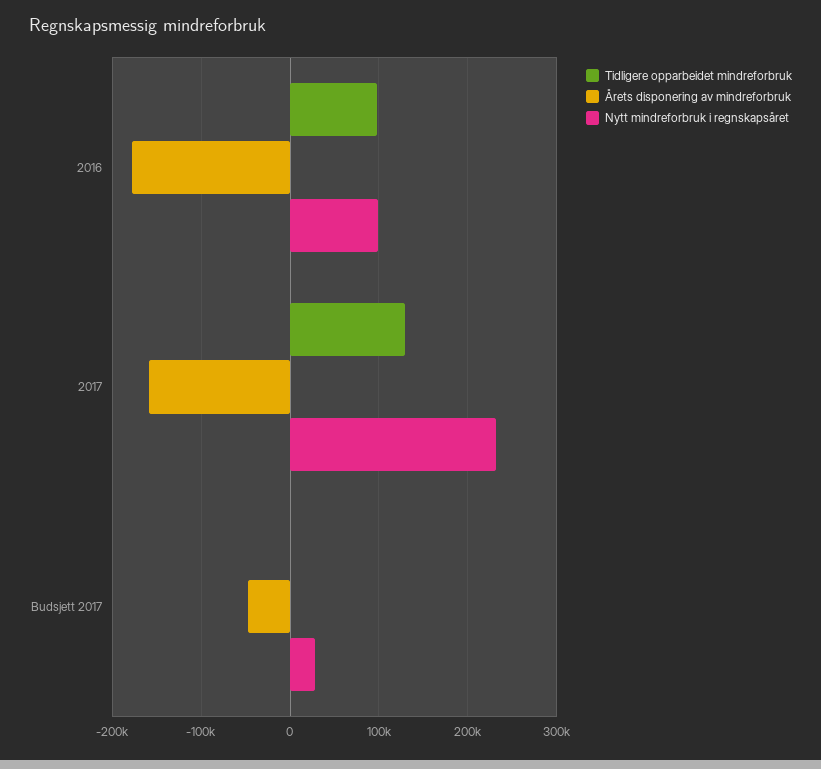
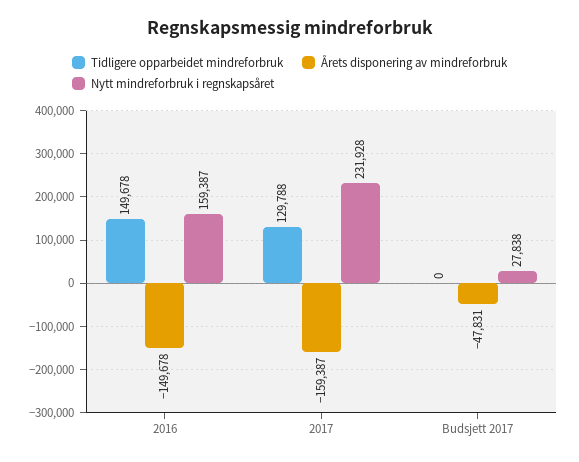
  {
    "Tidligere opparbeidet mindreforbruk": {
-     "2016": 100000,
+     "2016": 149678,
      "2017": 129788,
      "Budsjett 2017": 0
    },
    "Årets disponering av mindreforbruk": {
-     "2016": -180000,
+     "2016": -149678,
      "2017": -159387,
      "Budsjett 2017": -47831
    },
    "Nytt mindreforbruk i regnskapsåret": {
-     "2016": 100000,
+     "2016": 159387,
      "2017": 231928,
      "Budsjett 2017": 27838
    }
  }

